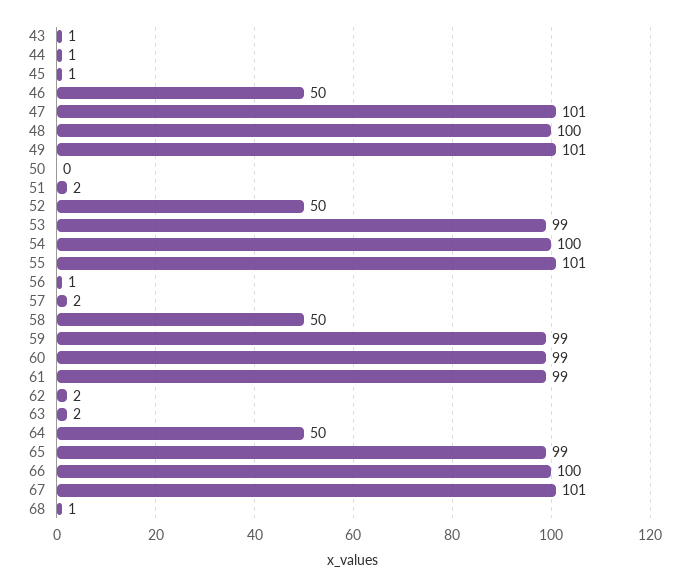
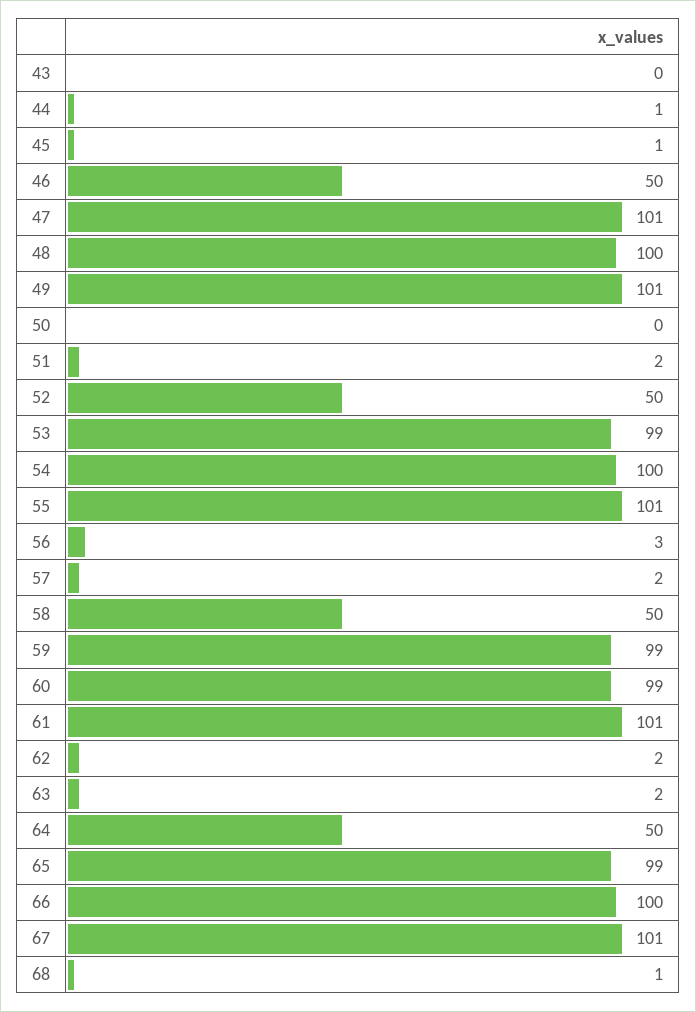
  {
-   "43": 1,
+   "43": 0,
    "44": 1,
    "45": 1,
    "46": 50,
    "47": 101,
    "48": 100,
    "49": 101,
    "50": 0,
    "51": 2,
    "52": 50,
    "53": 99,
    "54": 100,
    "55": 101,
-   "56": 1,
+   "56": 3,
    "57": 2,
    "58": 50,
    "59": 99,
    "60": 99,
-   "61": 99,
+   "61": 101,
    "62": 2,
    "63": 2,
    "64": 50,
    "65": 99,
    "66": 100,
    "67": 101,
    "68": 1
  }

